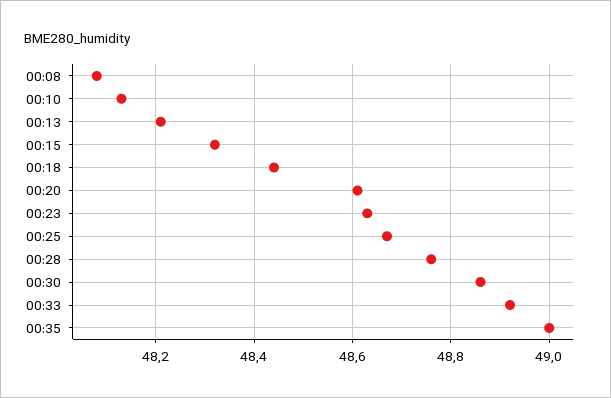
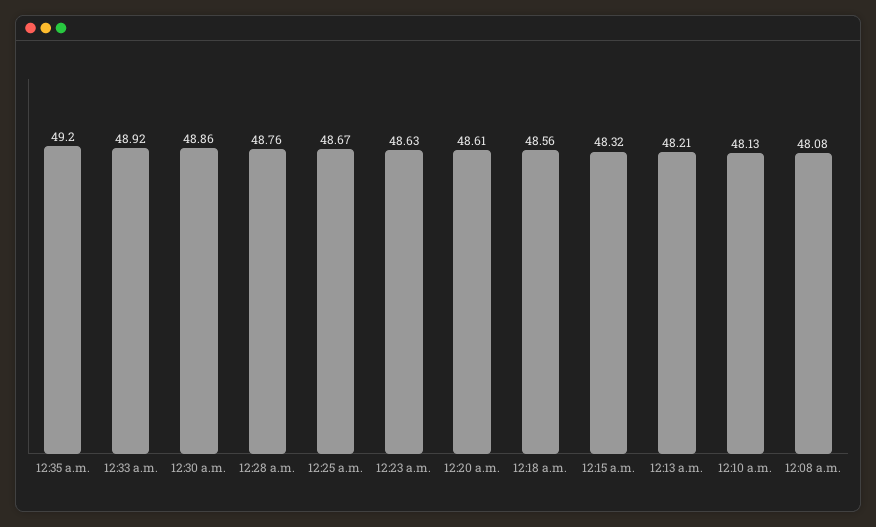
  {
    "00:08": 48.08,
    "00:10": 48.13,
    "00:13": 48.21,
    "00:15": 48.32,
-   "00:18": 48.45,
+   "00:18": 48.56,
    "00:20": 48.61,
    "00:23": 48.63,
    "00:25": 48.67,
    "00:28": 48.76,
    "00:30": 48.86,
    "00:33": 48.92,
-   "00:35": 49
+   "00:35": 49.2
  }

